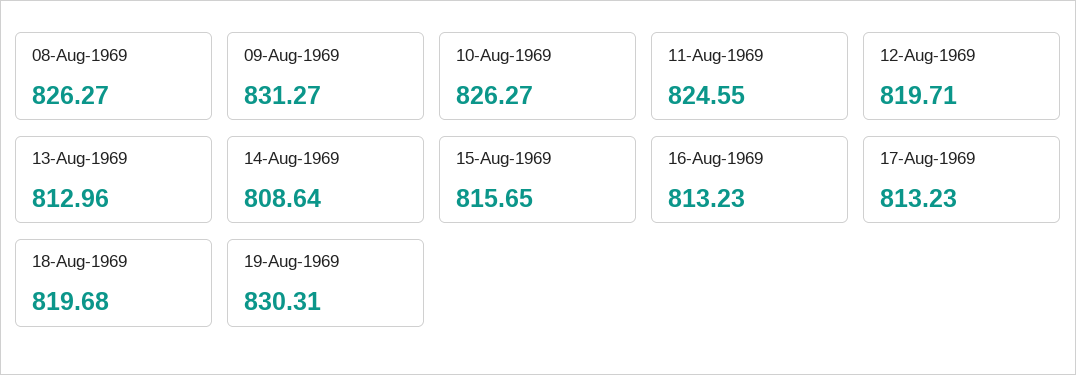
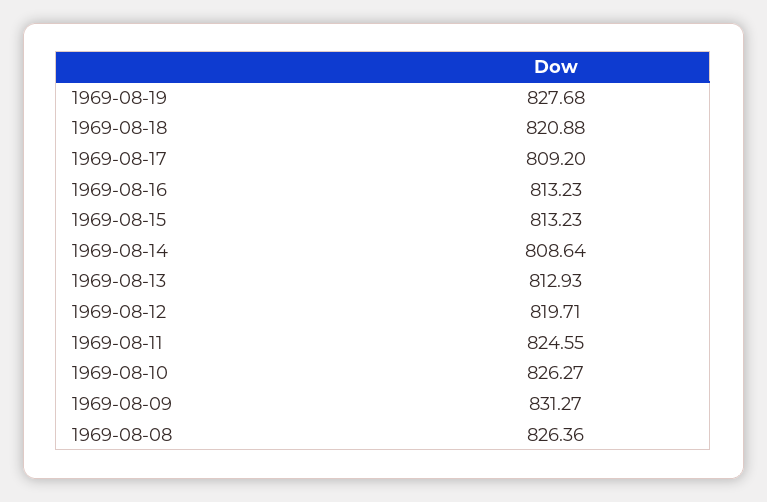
  {
-   "08-Aug-1969": 826.27,
+   "08-Aug-1969": 826.36,
    "09-Aug-1969": 831.27,
    "10-Aug-1969": 826.27,
    "11-Aug-1969": 824.55,
    "12-Aug-1969": 819.71,
-   "13-Aug-1969": 812.96,
+   "13-Aug-1969": 812.93,
    "14-Aug-1969": 808.64,
-   "15-Aug-1969": 815.65,
+   "15-Aug-1969": 813.23,
    "16-Aug-1969": 813.23,
-   "17-Aug-1969": 813.23,
+   "17-Aug-1969": 809.2,
-   "18-Aug-1969": 819.68,
+   "18-Aug-1969": 820.88,
-   "19-Aug-1969": 830.31
+   "19-Aug-1969": 827.68
  }

